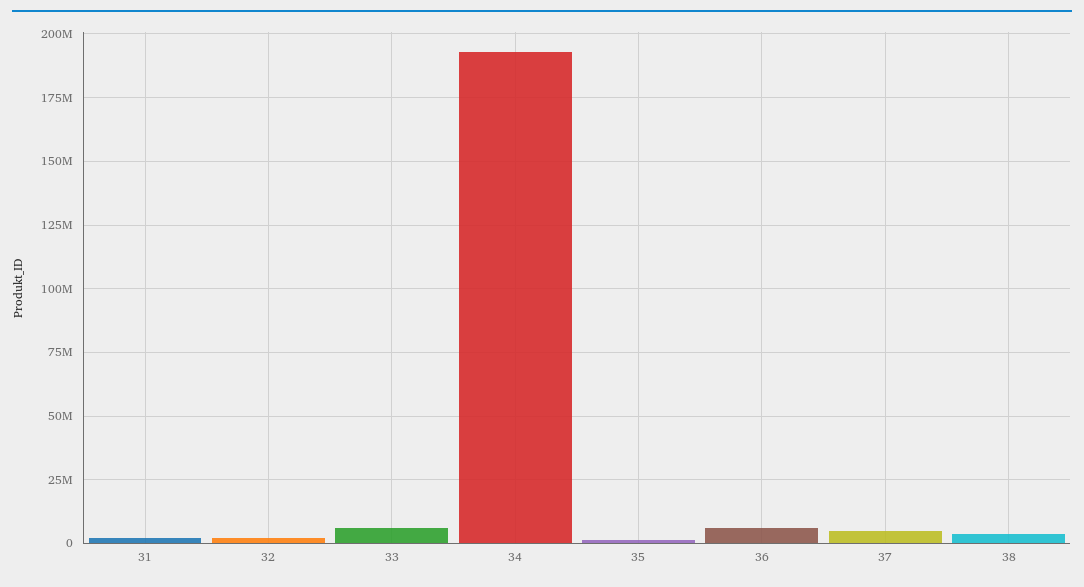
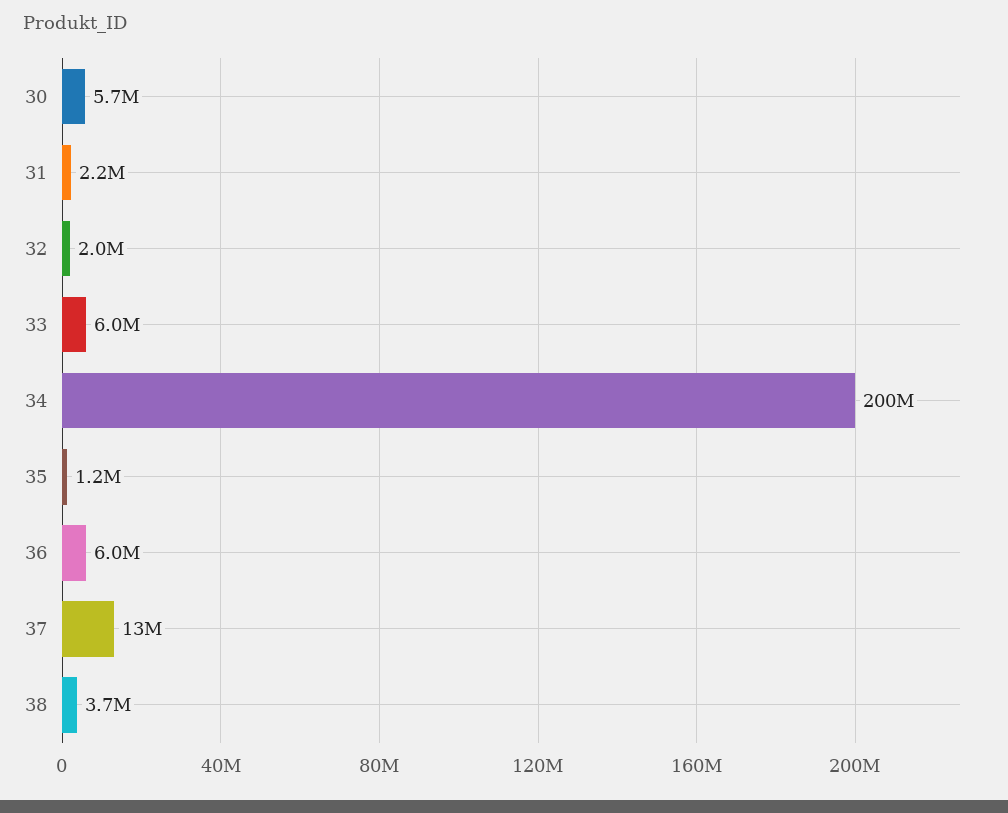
  {
    "31": 2200000,
    "32": 2000000,
    "33": 6000000,
-   "34": 192500000,
+   "34": 200000000,
    "35": 1200000,
    "36": 6000000,
-   "37": 5000000,
+   "37": 13000000,
-   "38": 3700000
+   "38": 3700000,
+   "30": 5700000
  }

